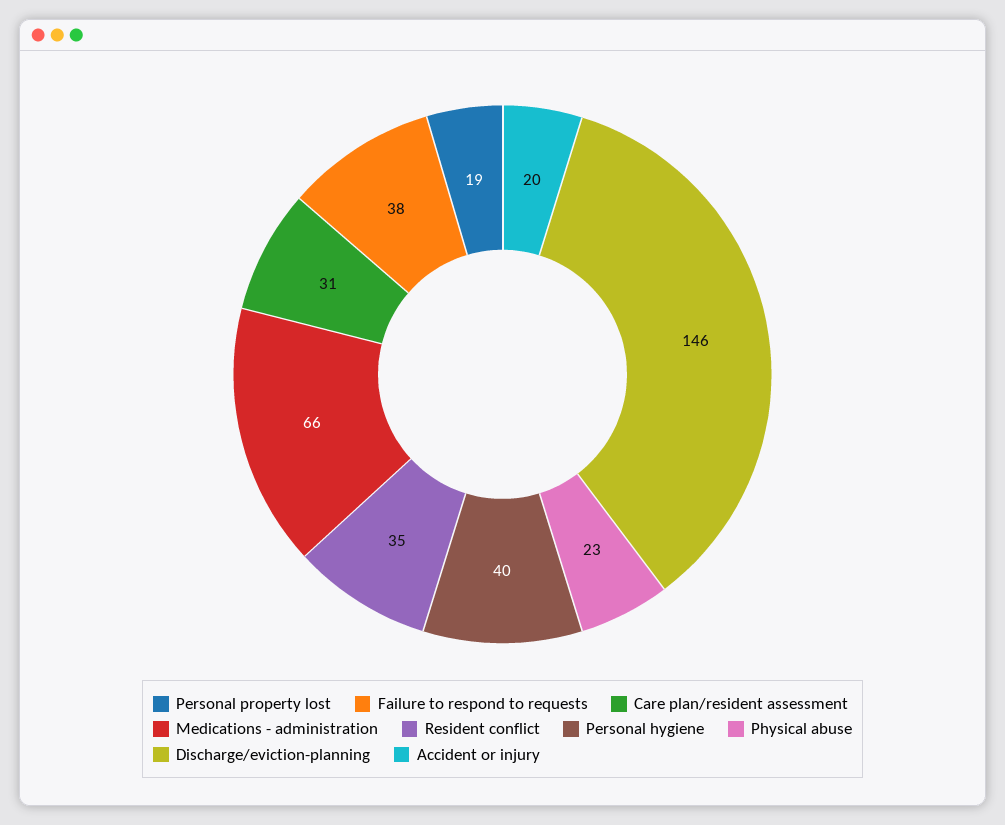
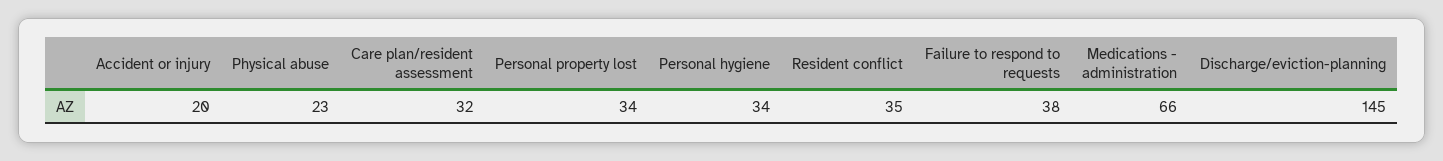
  {
-   "Personal property lost": 19,
+   "Personal property lost": 34,
    "Failure to respond to requests": 38,
-   "Care plan/resident assessment": 31,
+   "Care plan/resident assessment": 32,
    "Medications - administration": 66,
    "Resident conflict": 35,
-   "Personal hygiene": 40,
+   "Personal hygiene": 34,
    "Physical abuse": 23,
-   "Discharge/eviction-planning": 146,
+   "Discharge/eviction-planning": 145,
    "Accident or injury": 20
  }

